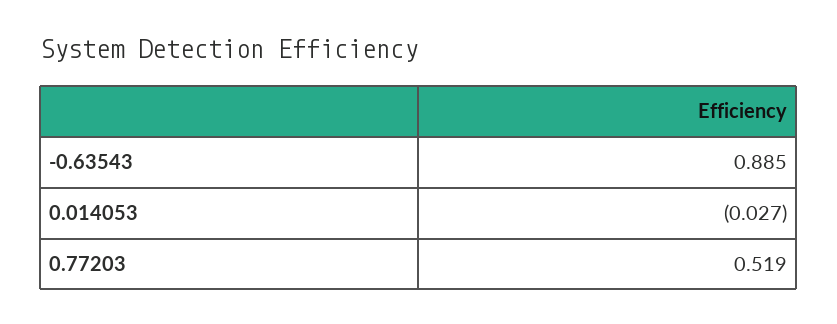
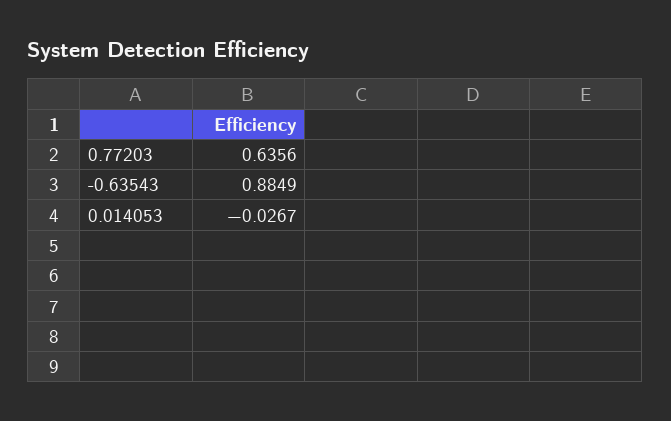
  {
    "-0.63543": 0.8849,
    "0.014053": -0.0267,
-   "0.77203": 0.519
+   "0.77203": 0.6356
  }

